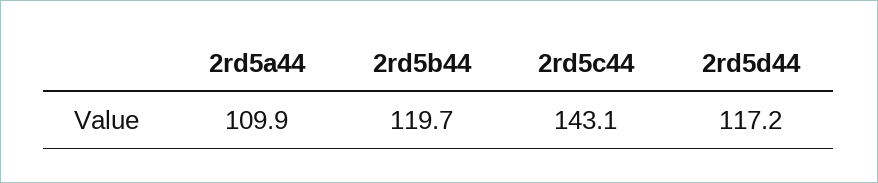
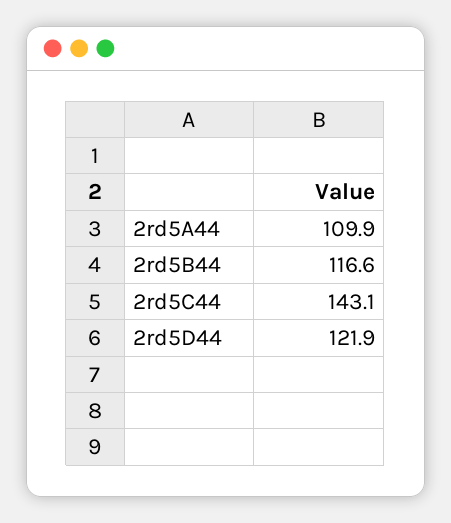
  {
    "2rd5a44": 109.9,
-   "2rd5b44": 119.7,
+   "2rd5b44": 116.6,
    "2rd5c44": 143.1,
-   "2rd5d44": 117.2
+   "2rd5d44": 121.9
  }

